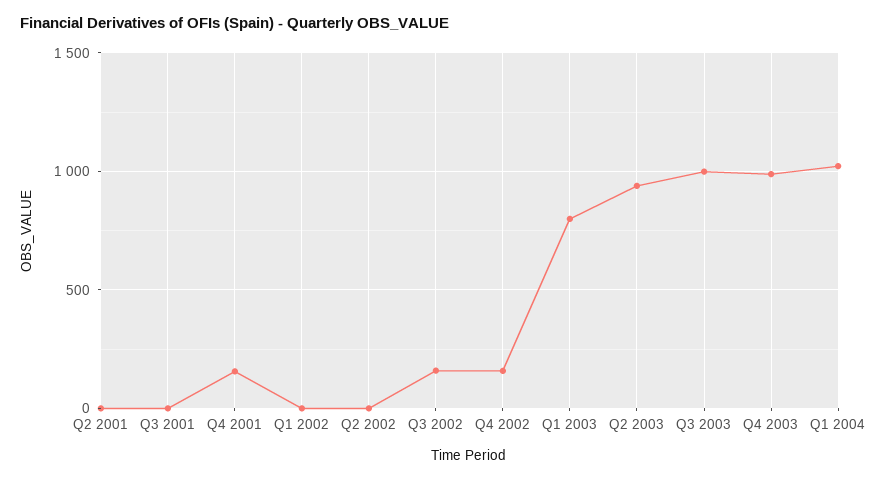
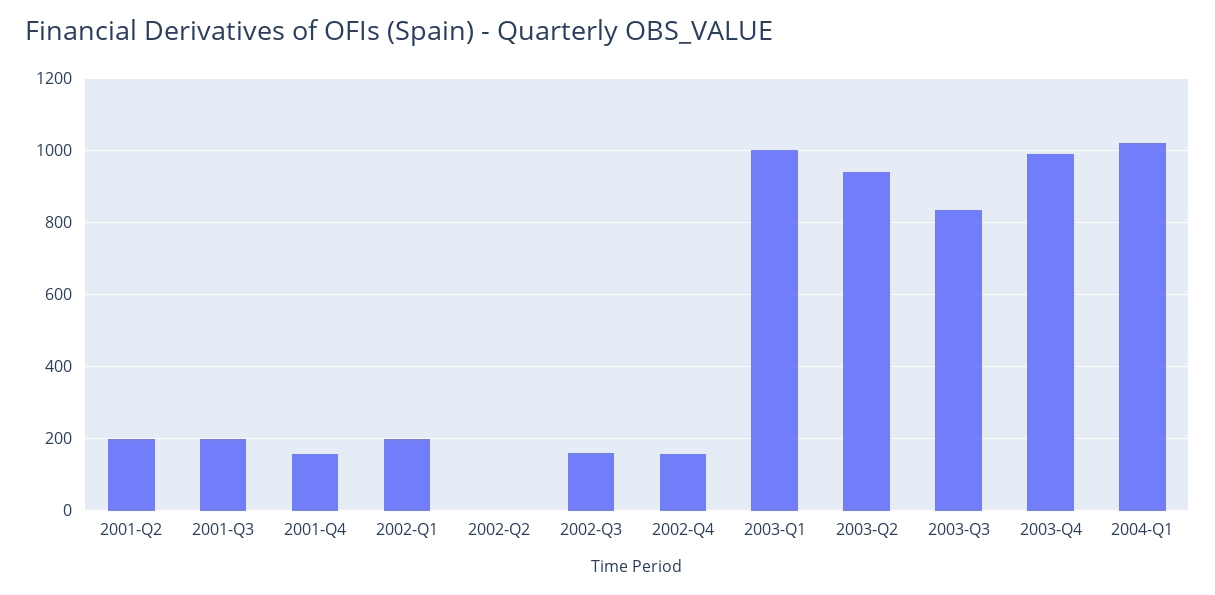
  {
-   "Q2 2001": 0,
+   "Q2 2001": 200,
-   "Q3 2001": 0,
+   "Q3 2001": 200,
    "Q4 2001": 160,
-   "Q1 2002": 0,
+   "Q1 2002": 200,
    "Q2 2002": 0,
    "Q3 2002": 160,
    "Q4 2002": 160,
-   "Q1 2003": 800,
+   "Q1 2003": 1000,
    "Q2 2003": 940,
-   "Q3 2003": 1000,
+   "Q3 2003": 840,
    "Q4 2003": 980,
    "Q1 2004": 1020
  }

